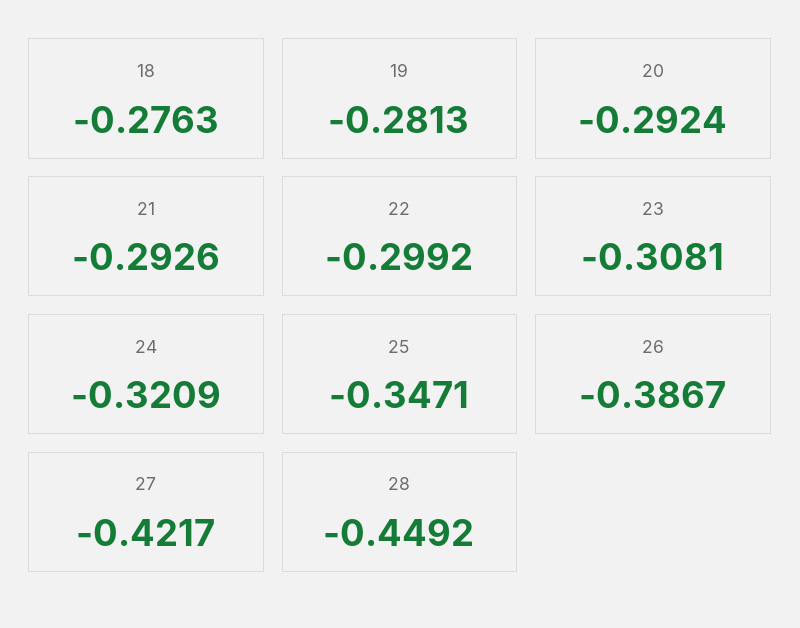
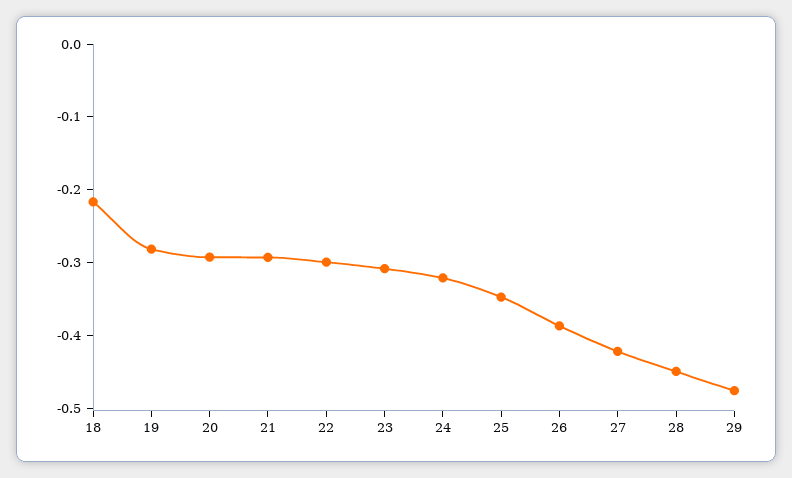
  {
-   "18": -0.2763,
+   "18": -0.22,
    "19": -0.2813,
    "20": -0.2924,
    "21": -0.2926,
    "22": -0.2992,
    "23": -0.3081,
    "24": -0.3209,
    "25": -0.3471,
    "26": -0.3867,
    "27": -0.4217,
-   "28": -0.4492
+   "28": -0.4492,
+   "29": -0.48
  }

